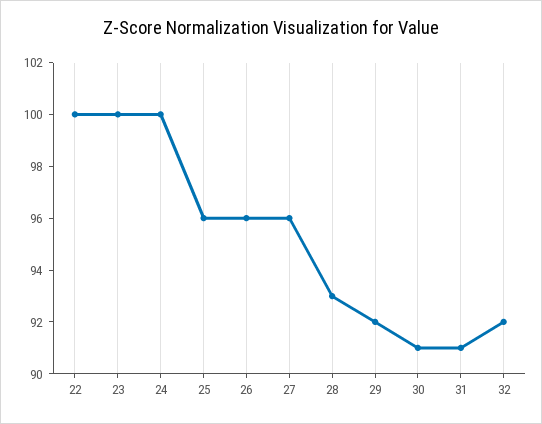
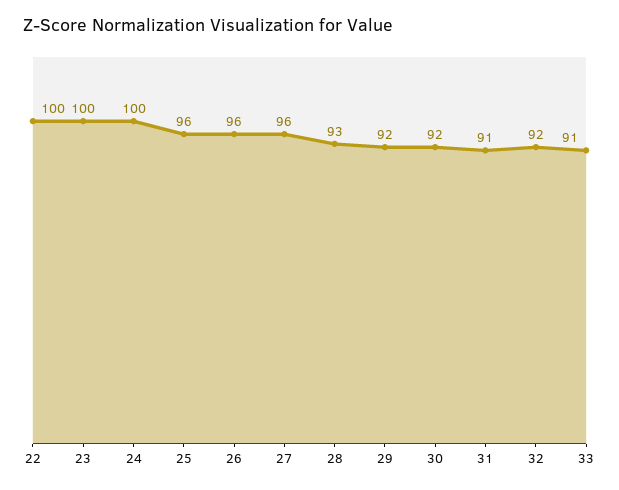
  {
    "22": 100,
    "23": 100,
    "24": 100,
    "25": 96,
    "26": 96,
    "27": 96,
    "28": 93,
    "29": 92,
-   "30": 91,
+   "30": 92,
    "31": 91,
-   "32": 92
+   "32": 92,
+   "33": 91
  }

